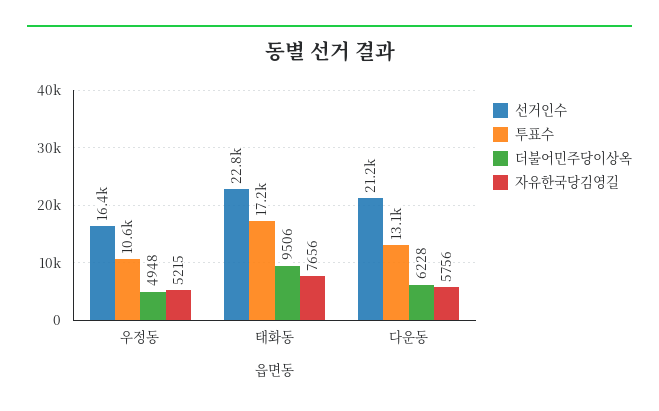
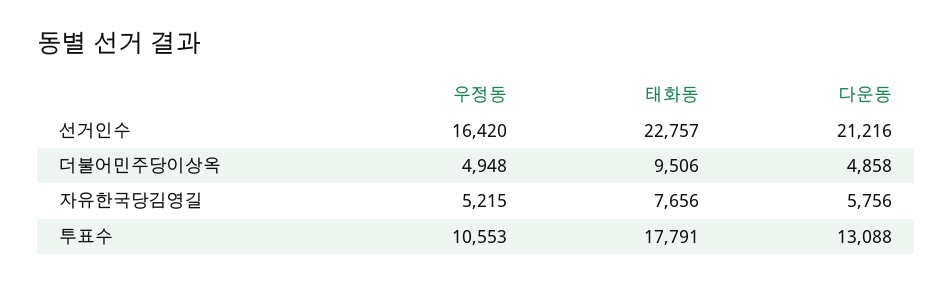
  {
    "선거인수": {
      "우정동": 16420,
      "태화동": 22757,
      "다운동": 21216
    },
    "투표수": {
      "우정동": 10553,
-     "태화동": 17200,
+     "태화동": 17791,
      "다운동": 13088
    },
    "더불어민주당이상옥": {
      "우정동": 4948,
      "태화동": 9506,
-     "다운동": 6228
+     "다운동": 4858
    },
    "자유한국당김영길": {
      "우정동": 5215,
      "태화동": 7656,
      "다운동": 5756
    }
  }

